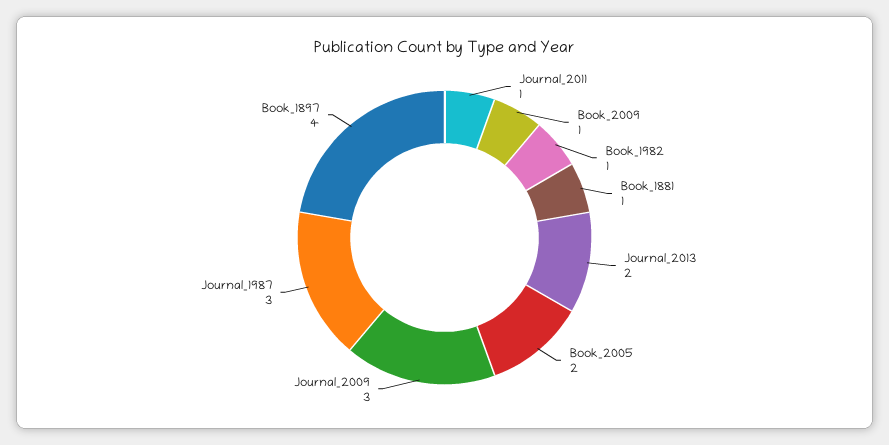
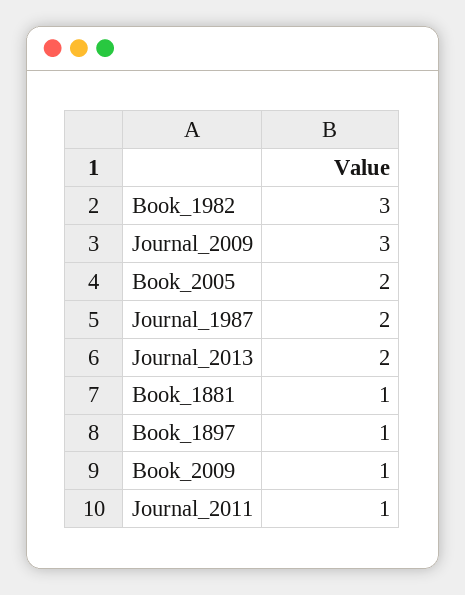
  {
    "Journal_2011": 1,
    "Book_2009": 1,
-   "Book_1982": 1,
+   "Book_1982": 3,
    "Book_1881": 1,
    "Journal_2013": 2,
    "Book_2005": 2,
    "Journal_2009": 3,
-   "Journal_1987": 3,
+   "Journal_1987": 2,
-   "Book_1897": 4
+   "Book_1897": 1
  }

